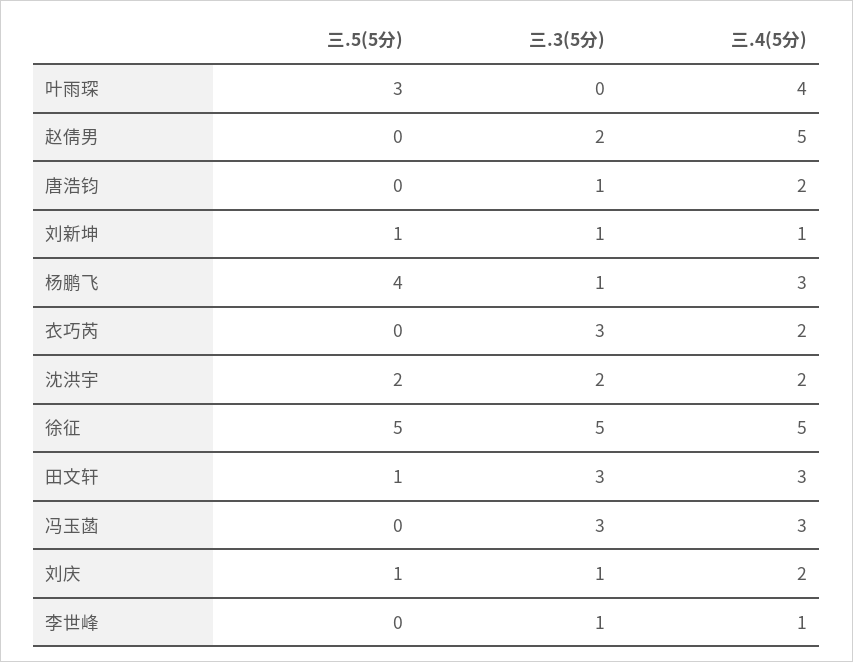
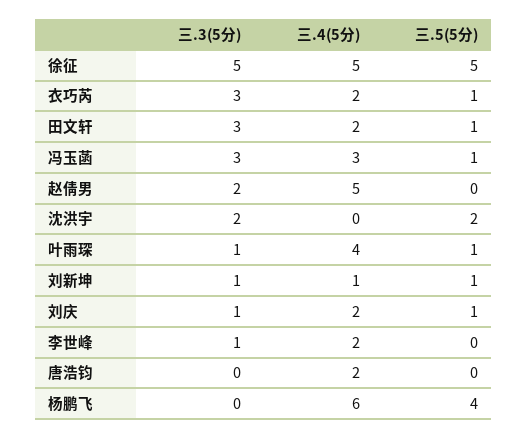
  {
    "三.5(5分)": {
-     "叶雨琛": 3,
+     "叶雨琛": 1,
      "赵倩男": 0,
      "唐浩钧": 0,
      "刘新坤": 1,
      "杨鹏飞": 4,
-     "衣巧芮": 0,
+     "衣巧芮": 1,
      "沈洪宇": 2,
      "徐征": 5,
      "田文轩": 1,
-     "冯玉菡": 0,
+     "冯玉菡": 1,
      "刘庆": 1,
      "李世峰": 0
    },
    "三.3(5分)": {
-     "叶雨琛": 0,
+     "叶雨琛": 1,
      "赵倩男": 2,
-     "唐浩钧": 1,
+     "唐浩钧": 0,
      "刘新坤": 1,
-     "杨鹏飞": 1,
+     "杨鹏飞": 0,
      "衣巧芮": 3,
      "沈洪宇": 2,
      "徐征": 5,
      "田文轩": 3,
      "冯玉菡": 3,
      "刘庆": 1,
      "李世峰": 1
    },
    "三.4(5分)": {
      "叶雨琛": 4,
      "赵倩男": 5,
      "唐浩钧": 2,
      "刘新坤": 1,
-     "杨鹏飞": 3,
+     "杨鹏飞": 6,
      "衣巧芮": 2,
-     "沈洪宇": 2,
+     "沈洪宇": 0,
      "徐征": 5,
-     "田文轩": 3,
+     "田文轩": 2,
      "冯玉菡": 3,
      "刘庆": 2,
-     "李世峰": 1
+     "李世峰": 2
    }
  }

